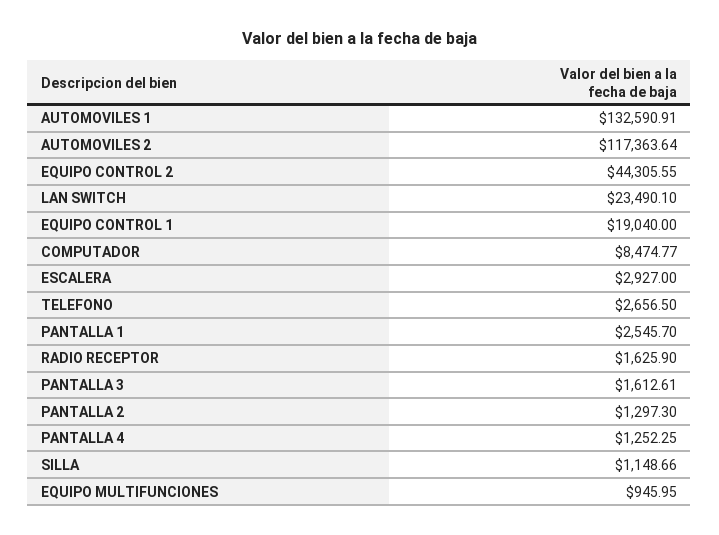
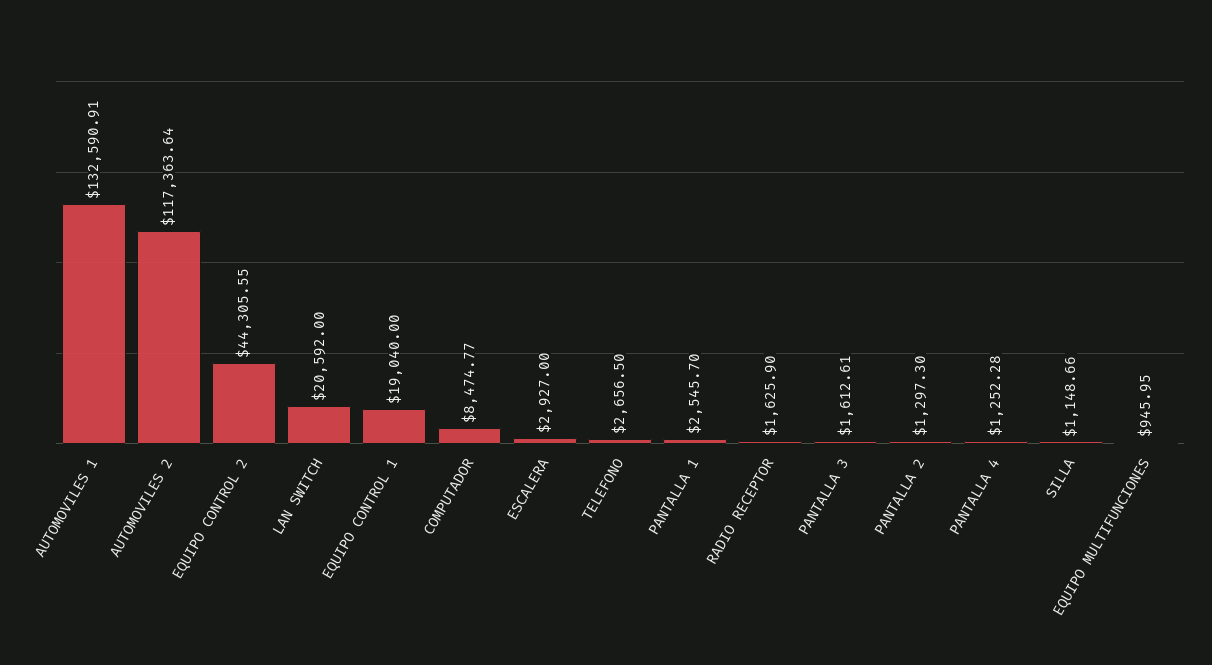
  {
    "AUTOMOVILES 1": 132590.91,
    "AUTOMOVILES 2": 117363.64,
    "EQUIPO CONTROL 2": 44305.55,
-   "LAN SWITCH": 23490.1,
+   "LAN SWITCH": 20592,
    "EQUIPO CONTROL 1": 19040,
    "COMPUTADOR": 8474.77,
    "ESCALERA": 2927,
    "TELEFONO": 2656.5,
    "PANTALLA 1": 2545.7,
    "RADIO RECEPTOR": 1625.9,
    "PANTALLA 3": 1612.61,
    "PANTALLA 2": 1297.3,
-   "PANTALLA 4": 1252.25,
+   "PANTALLA 4": 1252.28,
    "SILLA": 1148.66,
    "EQUIPO MULTIFUNCIONES": 945.95
  }

